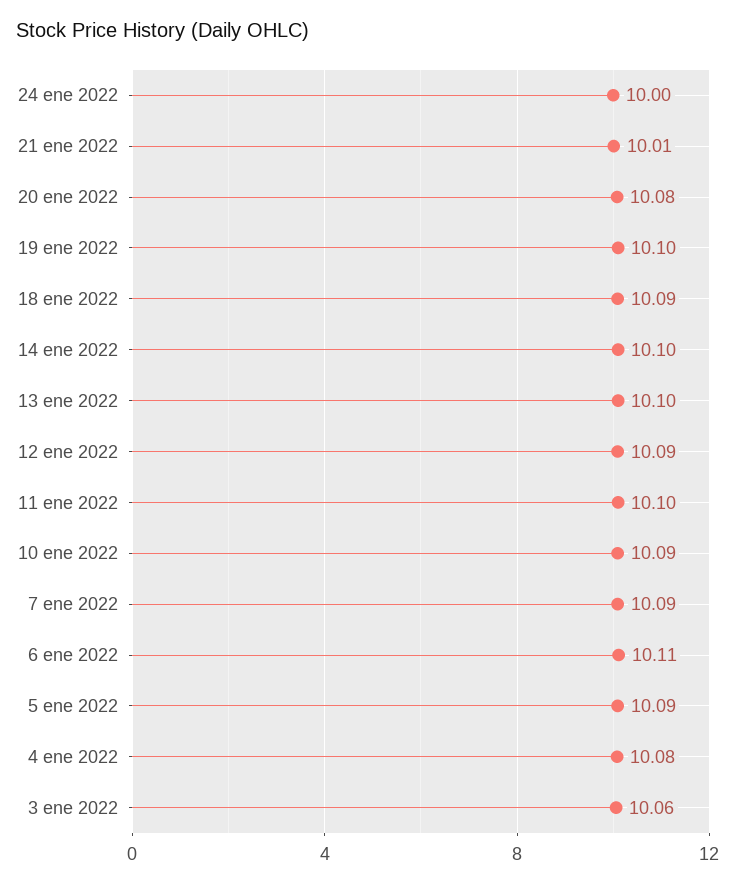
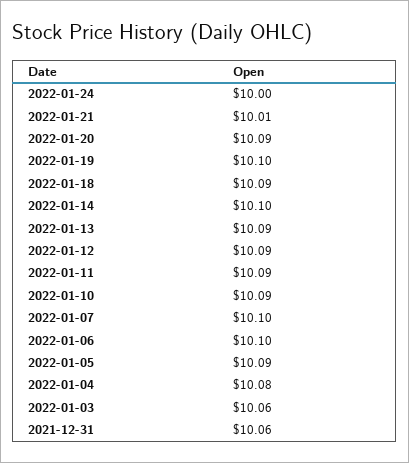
  {
    "24 ene 2022": 10,
    "21 ene 2022": 10.01,
-   "20 ene 2022": 10.08,
+   "20 ene 2022": 10.09,
    "19 ene 2022": 10.1,
    "18 ene 2022": 10.09,
    "14 ene 2022": 10.1,
-   "13 ene 2022": 10.1,
+   "13 ene 2022": 10.09,
    "12 ene 2022": 10.09,
-   "11 ene 2022": 10.1,
+   "11 ene 2022": 10.09,
    "10 ene 2022": 10.09,
-   "7 ene 2022": 10.09,
+   "7 ene 2022": 10.1,
-   "6 ene 2022": 10.11,
+   "6 ene 2022": 10.1,
    "5 ene 2022": 10.09,
    "4 ene 2022": 10.08,
-   "3 ene 2022": 10.06
+   "3 ene 2022": 10.06,
+   "2021-12-31": 10.06
  }

